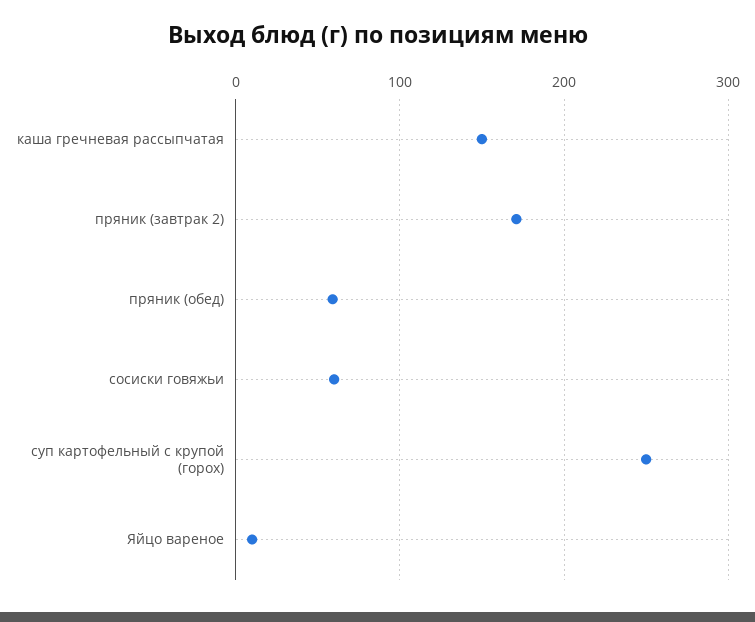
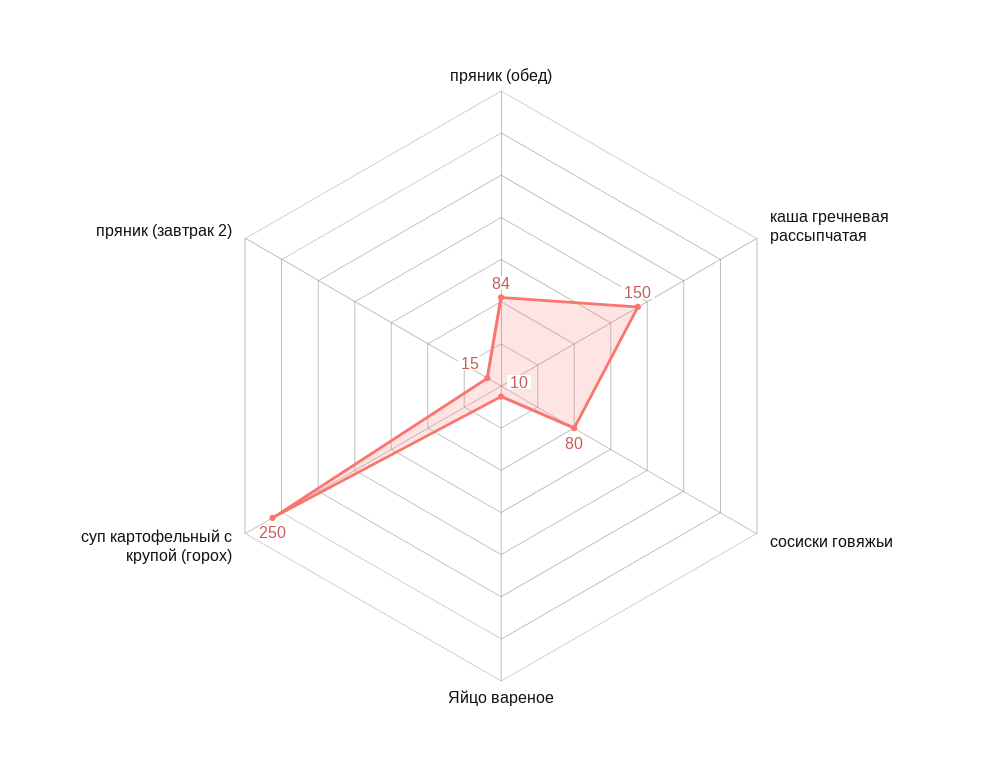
  {
    "каша гречневая рассыпчатая": 150,
-   "пряник (завтрак 2)": 170,
+   "пряник (завтрак 2)": 15,
-   "пряник (обед)": 60,
+   "пряник (обед)": 84,
-   "сосиски говяжьи": 60,
+   "сосиски говяжьи": 80,
    "суп картофельный с крупой (горох)": 250,
    "Яйцо вареное": 10
  }

